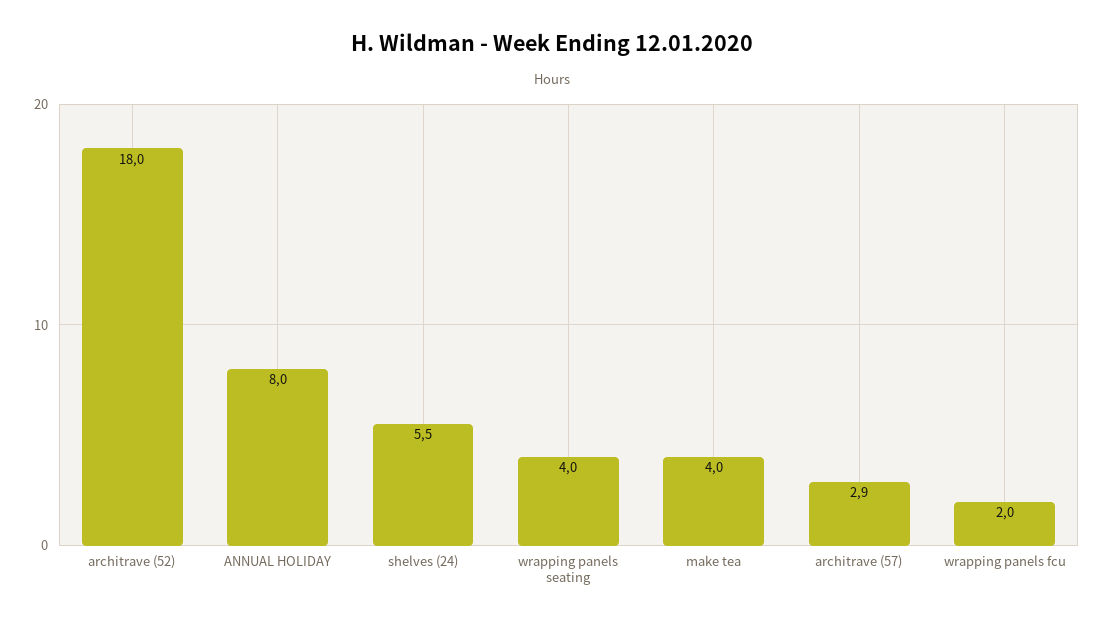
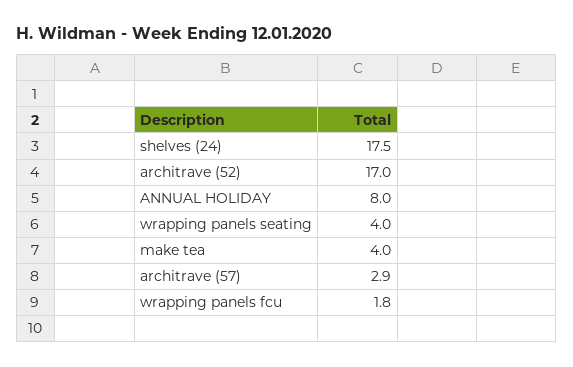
  {
-   "architrave (52)": 18,
+   "architrave (52)": 17,
    "ANNUAL HOLIDAY": 8,
-   "shelves (24)": 5.5,
+   "shelves (24)": 17.5,
    "wrapping panels seating": 4,
    "make tea": 4,
    "architrave (57)": 2.9,
-   "wrapping panels fcu": 2
+   "wrapping panels fcu": 1.8
  }

